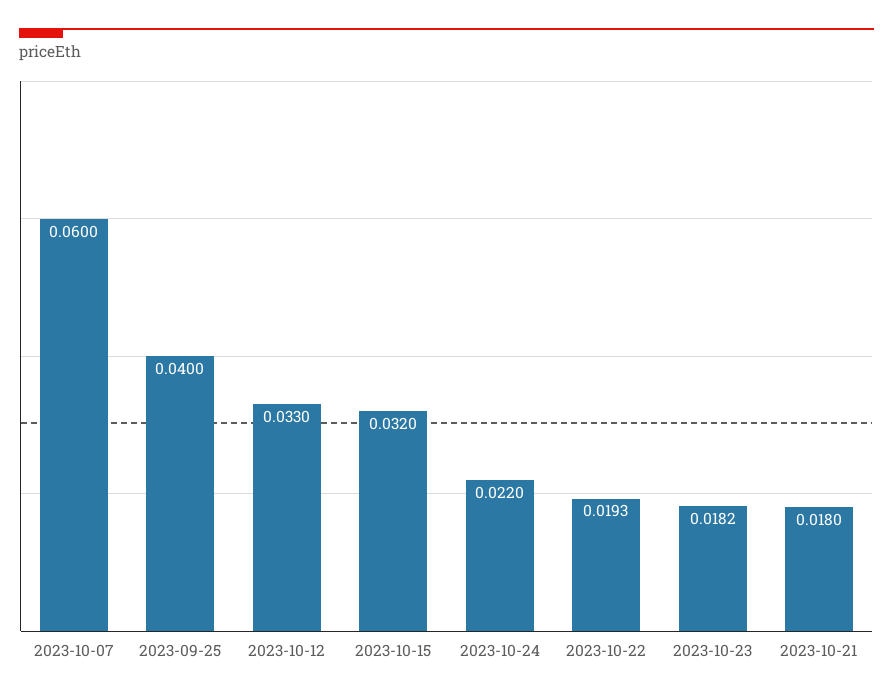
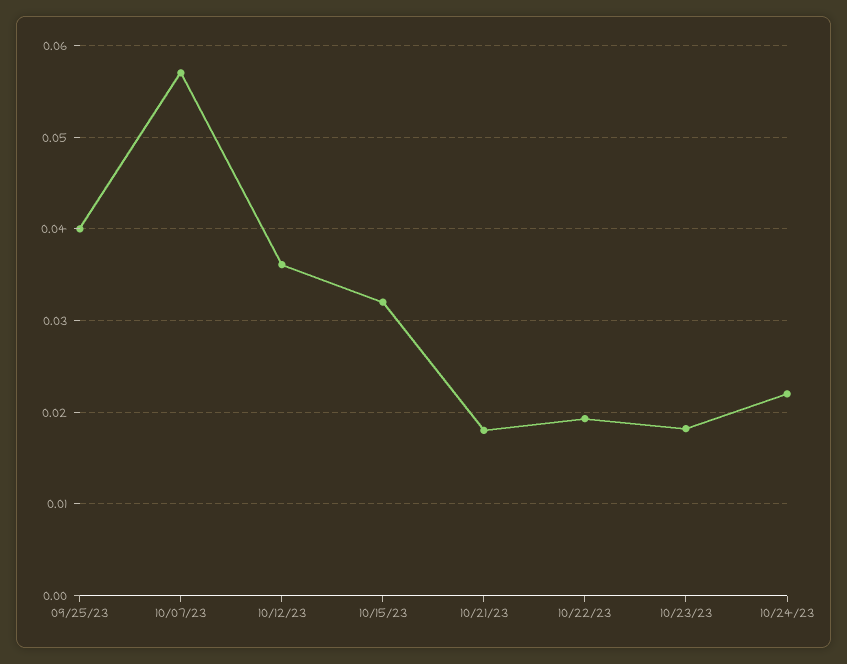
  {
-   "2023-10-07": 0.06,
+   "2023-10-07": 0.057,
    "2023-09-25": 0.04,
-   "2023-10-12": 0.033,
+   "2023-10-12": 0.036,
    "2023-10-15": 0.032,
    "2023-10-24": 0.022,
    "2023-10-22": 0.0193,
    "2023-10-23": 0.0182,
    "2023-10-21": 0.018
  }

